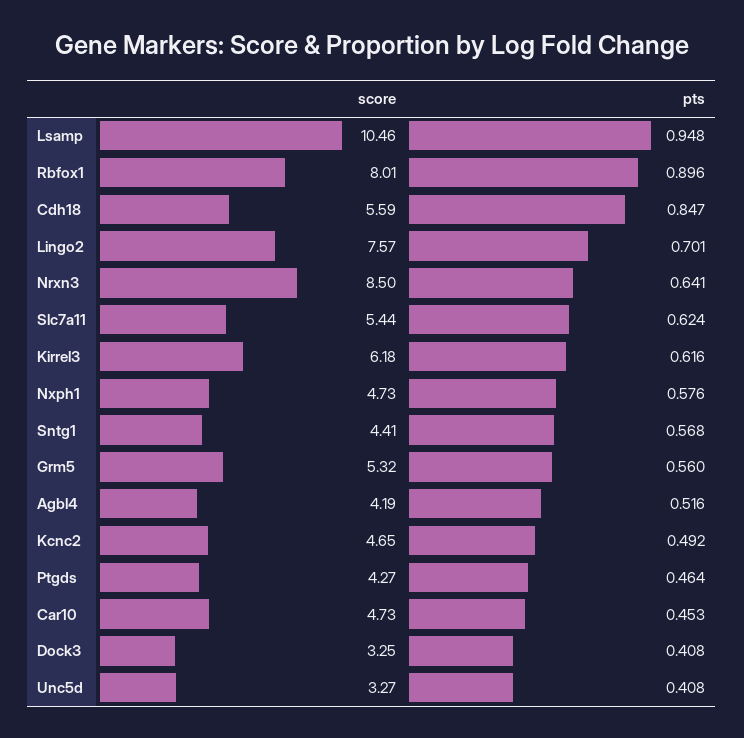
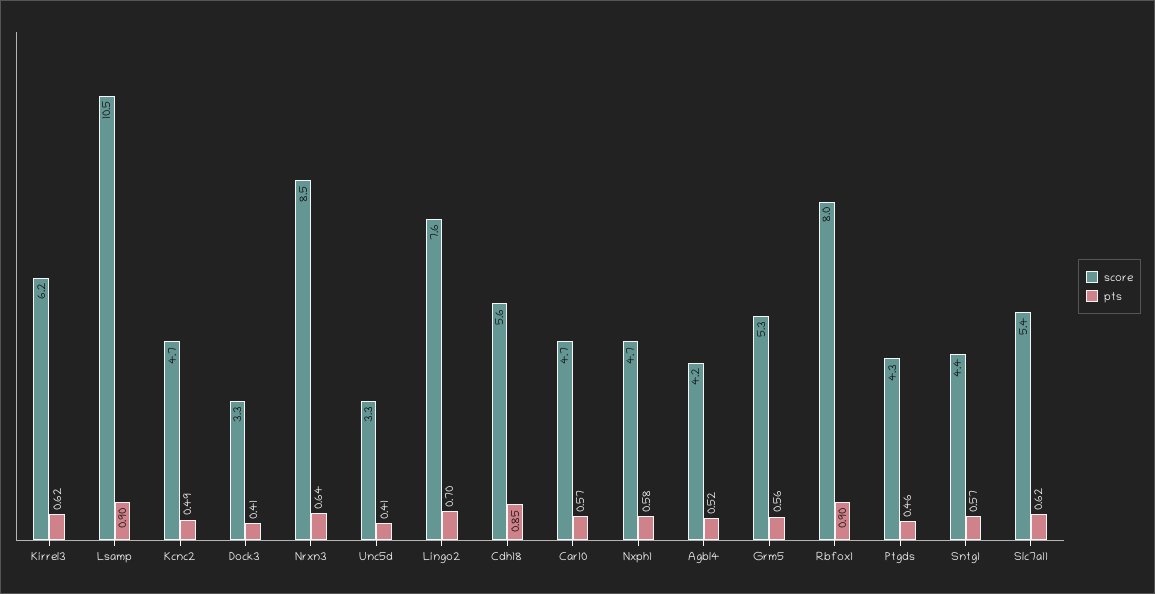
  {
    "score": {
      "Lsamp": 10.46,
      "Rbfox1": 8.01,
      "Cdh18": 5.59,
      "Lingo2": 7.57,
      "Nrxn3": 8.5,
      "Slc7a11": 5.44,
      "Kirrel3": 6.18,
      "Nxph1": 4.73,
      "Sntg1": 4.41,
      "Grm5": 5.32,
      "Agbl4": 4.19,
      "Kcnc2": 4.65,
      "Ptgds": 4.27,
      "Car10": 4.73,
      "Dock3": 3.25,
      "Unc5d": 3.27
    },
    "pts": {
-     "Lsamp": 0.948,
+     "Lsamp": 0.9,
      "Rbfox1": 0.896,
      "Cdh18": 0.847,
      "Lingo2": 0.701,
      "Nrxn3": 0.641,
      "Slc7a11": 0.624,
      "Kirrel3": 0.616,
      "Nxph1": 0.576,
      "Sntg1": 0.568,
      "Grm5": 0.56,
      "Agbl4": 0.516,
      "Kcnc2": 0.492,
      "Ptgds": 0.464,
-     "Car10": 0.453,
+     "Car10": 0.57,
      "Dock3": 0.408,
      "Unc5d": 0.408
    }
  }

